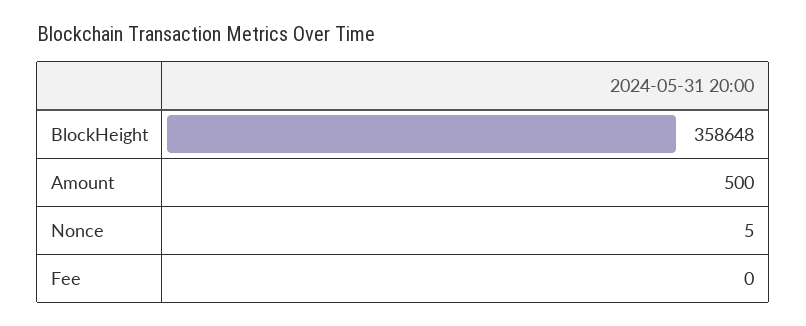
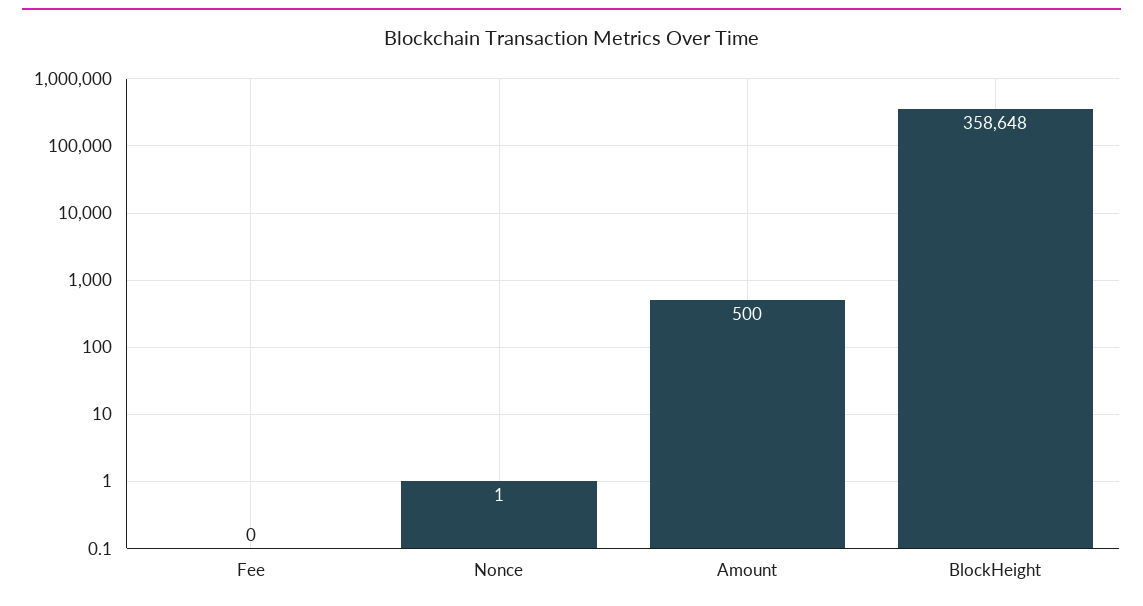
  {
    "BlockHeight": 358648,
    "Amount": 500,
-   "Nonce": 5,
+   "Nonce": 1,
    "Fee": 0
  }

